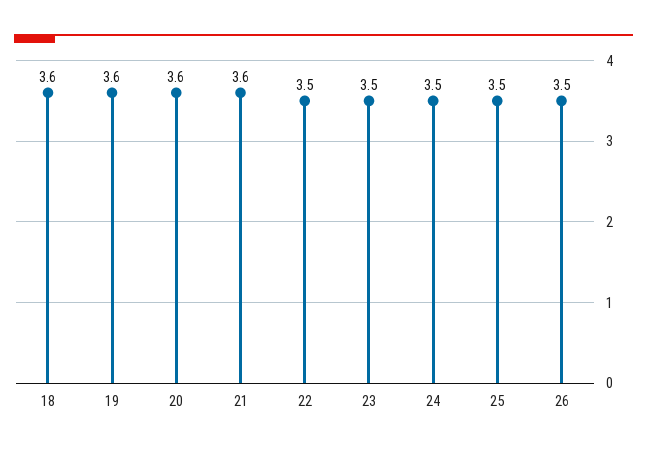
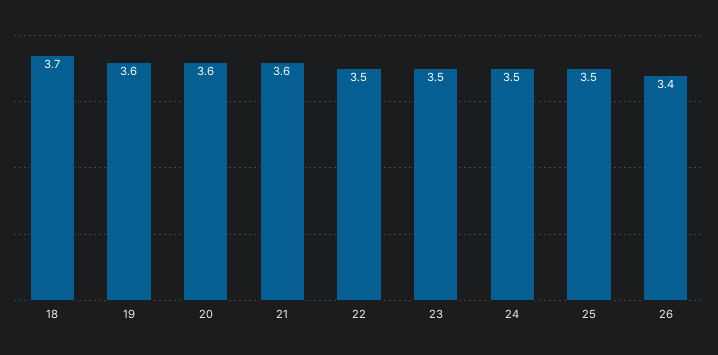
  {
-   "18": 3.6,
+   "18": 3.7,
    "19": 3.6,
    "20": 3.6,
    "21": 3.6,
    "22": 3.5,
    "23": 3.5,
    "24": 3.5,
    "25": 3.5,
-   "26": 3.5
+   "26": 3.4
  }

